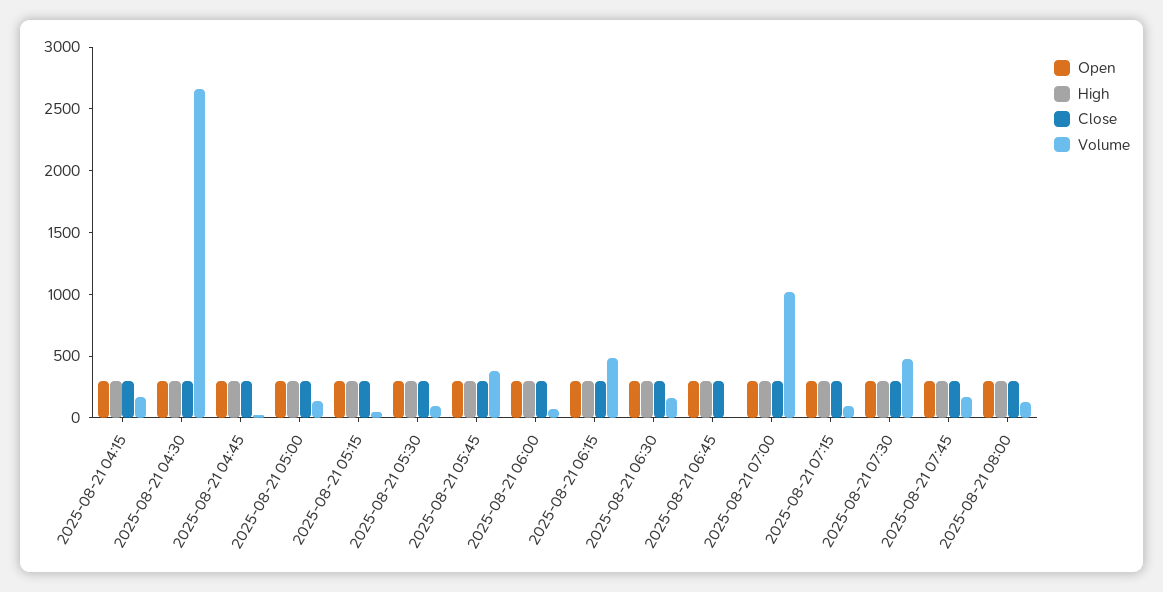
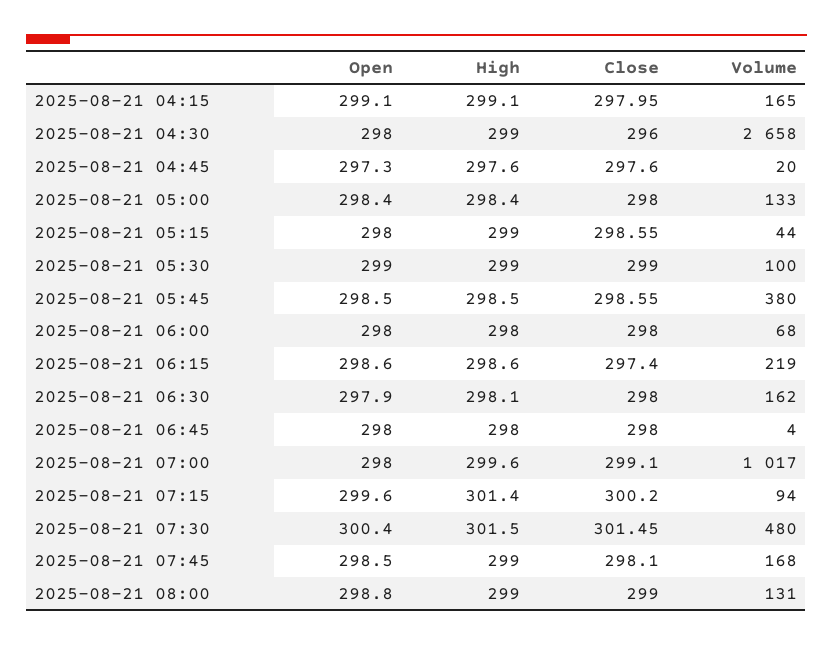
  {
    "Open": {
      "2025-08-21 04:15": 299.1,
      "2025-08-21 04:30": 298,
      "2025-08-21 04:45": 297.3,
      "2025-08-21 05:00": 298.4,
      "2025-08-21 05:15": 298,
      "2025-08-21 05:30": 299,
      "2025-08-21 05:45": 298.5,
      "2025-08-21 06:00": 298,
      "2025-08-21 06:15": 298.6,
      "2025-08-21 06:30": 297.9,
      "2025-08-21 06:45": 298,
      "2025-08-21 07:00": 298,
      "2025-08-21 07:15": 299.6,
      "2025-08-21 07:30": 300.4,
      "2025-08-21 07:45": 298.5,
      "2025-08-21 08:00": 298.8
    },
    "High": {
      "2025-08-21 04:15": 299.1,
      "2025-08-21 04:30": 299,
      "2025-08-21 04:45": 297.6,
      "2025-08-21 05:00": 298.4,
      "2025-08-21 05:15": 299,
      "2025-08-21 05:30": 299,
      "2025-08-21 05:45": 298.5,
      "2025-08-21 06:00": 298,
      "2025-08-21 06:15": 298.6,
      "2025-08-21 06:30": 298.1,
      "2025-08-21 06:45": 298,
      "2025-08-21 07:00": 299.6,
      "2025-08-21 07:15": 301.4,
      "2025-08-21 07:30": 301.5,
      "2025-08-21 07:45": 299,
      "2025-08-21 08:00": 299
    },
    "Close": {
      "2025-08-21 04:15": 297.95,
      "2025-08-21 04:30": 296,
      "2025-08-21 04:45": 297.6,
      "2025-08-21 05:00": 298,
      "2025-08-21 05:15": 298.55,
      "2025-08-21 05:30": 299,
      "2025-08-21 05:45": 298.55,
      "2025-08-21 06:00": 298,
      "2025-08-21 06:15": 297.4,
      "2025-08-21 06:30": 298,
      "2025-08-21 06:45": 298,
      "2025-08-21 07:00": 299.1,
      "2025-08-21 07:15": 300.2,
      "2025-08-21 07:30": 301.45,
      "2025-08-21 07:45": 298.1,
      "2025-08-21 08:00": 299
    },
    "Volume": {
      "2025-08-21 04:15": 165,
      "2025-08-21 04:30": 2658,
      "2025-08-21 04:45": 20,
      "2025-08-21 05:00": 133,
      "2025-08-21 05:15": 44,
      "2025-08-21 05:30": 100,
      "2025-08-21 05:45": 380,
      "2025-08-21 06:00": 68,
-     "2025-08-21 06:15": 500,
+     "2025-08-21 06:15": 219,
      "2025-08-21 06:30": 162,
      "2025-08-21 06:45": 4,
      "2025-08-21 07:00": 1017,
      "2025-08-21 07:15": 94,
      "2025-08-21 07:30": 480,
      "2025-08-21 07:45": 168,
      "2025-08-21 08:00": 131
    }
  }

